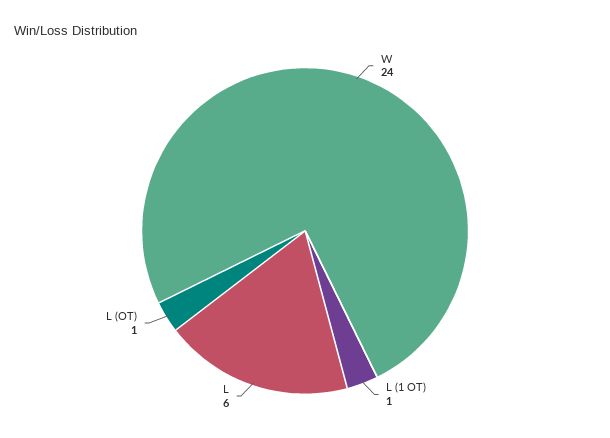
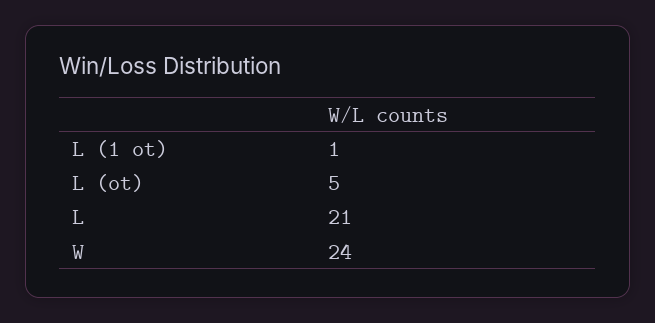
  {
    "W": 24,
    "L (1 OT)": 1,
-   "L": 6,
+   "L": 21,
-   "L (OT)": 1
+   "L (OT)": 5
  }

